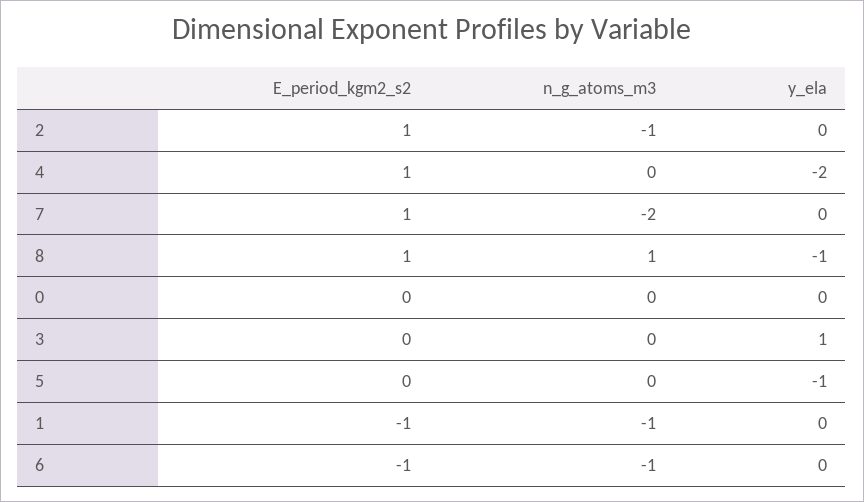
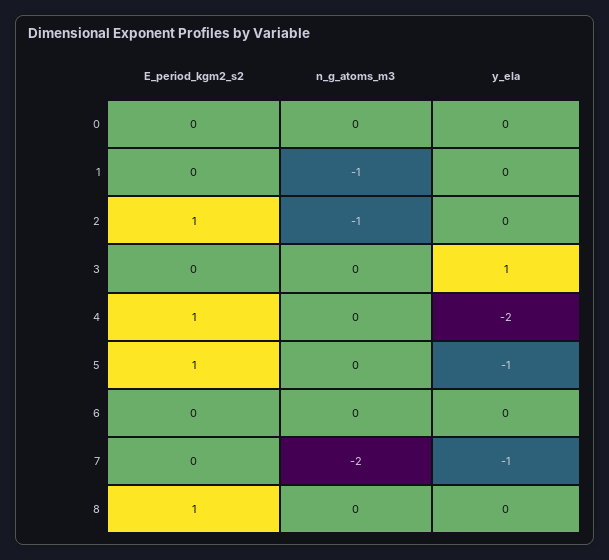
  {
    "E_period_kgm2_s2": {
      "2": 1,
      "4": 1,
-     "7": 1,
+     "7": 0,
      "8": 1,
      "0": 0,
      "3": 0,
-     "5": 0,
+     "5": 1,
-     "1": -1,
+     "1": 0,
-     "6": -1
+     "6": 0
    },
    "n_g_atoms_m3": {
      "2": -1,
      "4": 0,
      "7": -2,
-     "8": 1,
+     "8": 0,
      "0": 0,
      "3": 0,
      "5": 0,
      "1": -1,
-     "6": -1
+     "6": 0
    },
    "y_ela": {
      "2": 0,
      "4": -2,
-     "7": 0,
+     "7": -1,
-     "8": -1,
+     "8": 0,
      "0": 0,
      "3": 1,
      "5": -1,
      "1": 0,
      "6": 0
    }
  }

